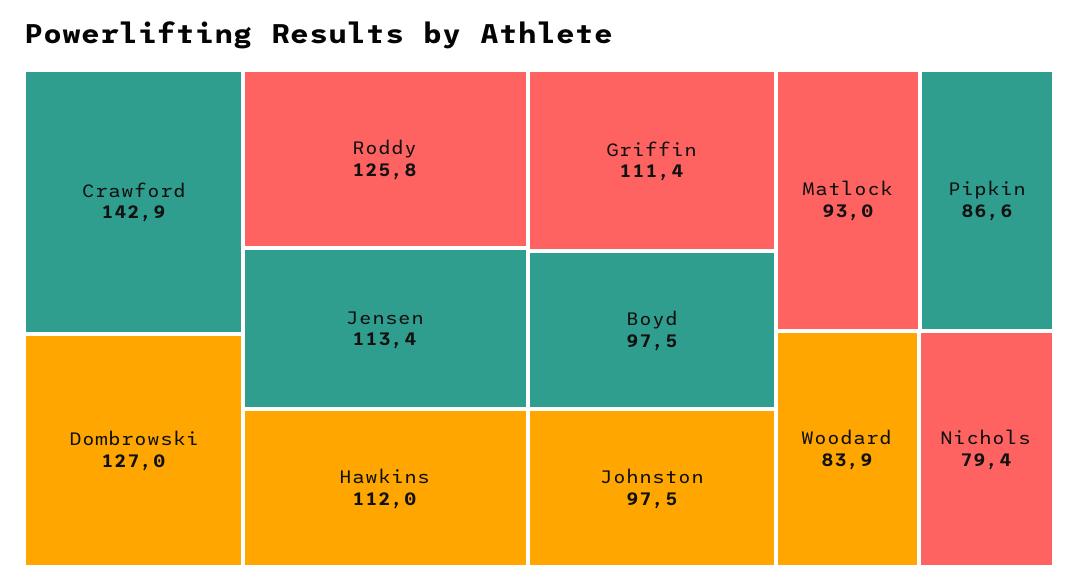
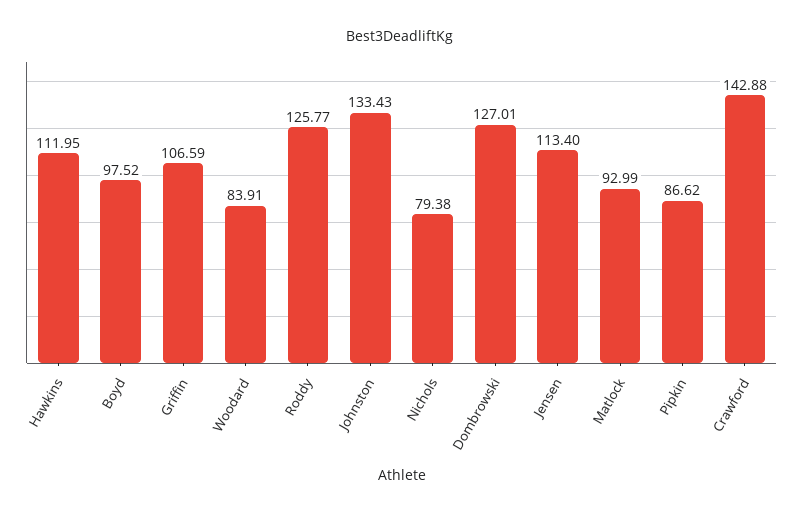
  {
    "Crawford": 142.88,
    "Dombrowski": 127.01,
    "Roddy": 125.77,
    "Jensen": 113.4,
    "Hawkins": 111.95,
-   "Griffin": 111.4,
+   "Griffin": 106.59,
    "Boyd": 97.52,
-   "Johnston": 97.5,
+   "Johnston": 133.43,
    "Matlock": 92.99,
    "Pipkin": 86.62,
    "Woodard": 83.91,
    "Nichols": 79.38
  }

